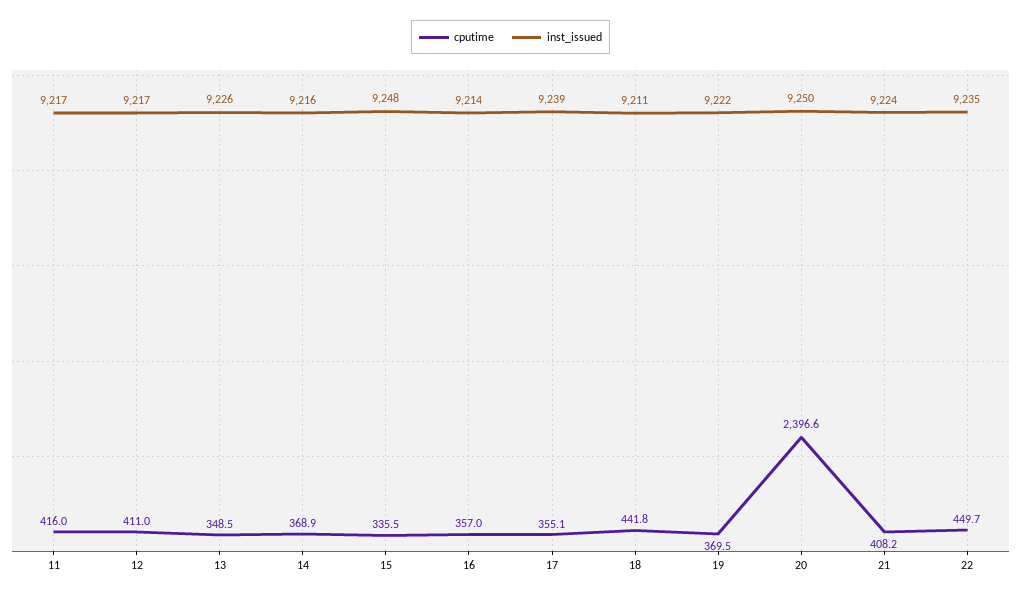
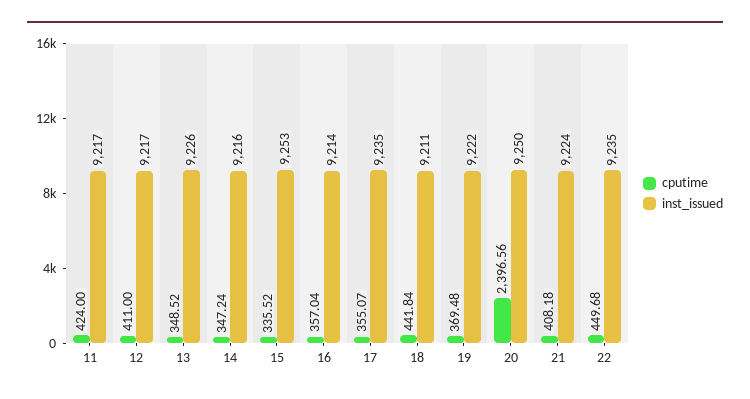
  {
    "cputime": {
-     "11": 416,
+     "11": 424,
      "12": 411,
      "13": 348.52,
-     "14": 368.9,
+     "14": 347.24,
      "15": 335.52,
      "16": 357.04,
      "17": 355.07,
      "18": 441.84,
      "19": 369.48,
      "20": 2396.56,
      "21": 408.18,
      "22": 449.68
    },
    "inst_issued": {
      "11": 9217,
      "12": 9217,
      "13": 9226,
      "14": 9216,
-     "15": 9248,
+     "15": 9253,
      "16": 9214,
-     "17": 9239,
+     "17": 9235,
      "18": 9211,
      "19": 9222,
      "20": 9250,
      "21": 9224,
      "22": 9235
    }
  }

